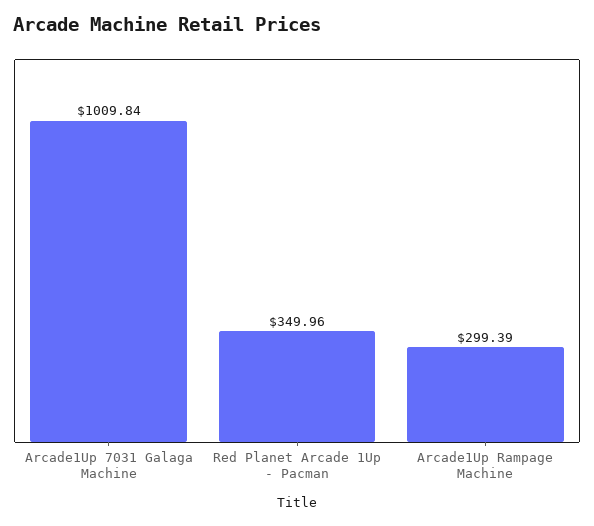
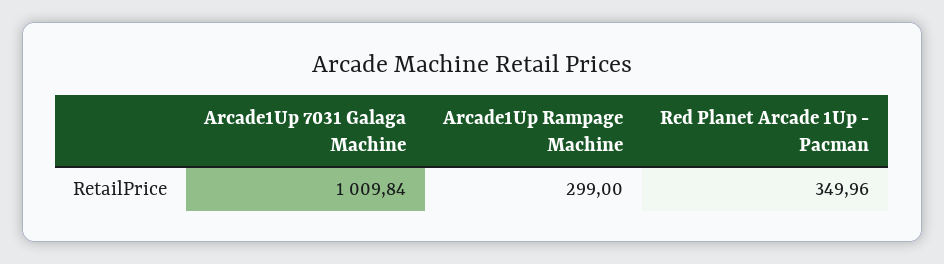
  {
    "Arcade1Up 7031 Galaga Machine": 1009.84,
    "Red Planet Arcade 1Up - Pacman": 349.96,
-   "Arcade1Up Rampage Machine": 299.39
+   "Arcade1Up Rampage Machine": 299
  }

